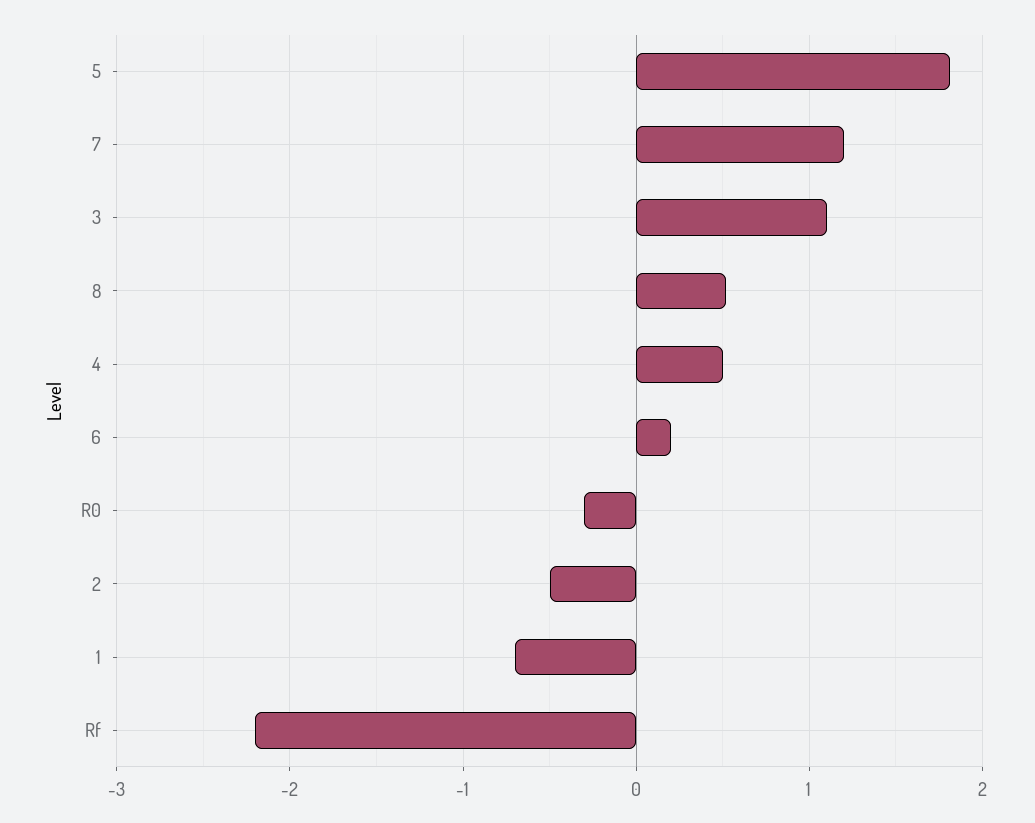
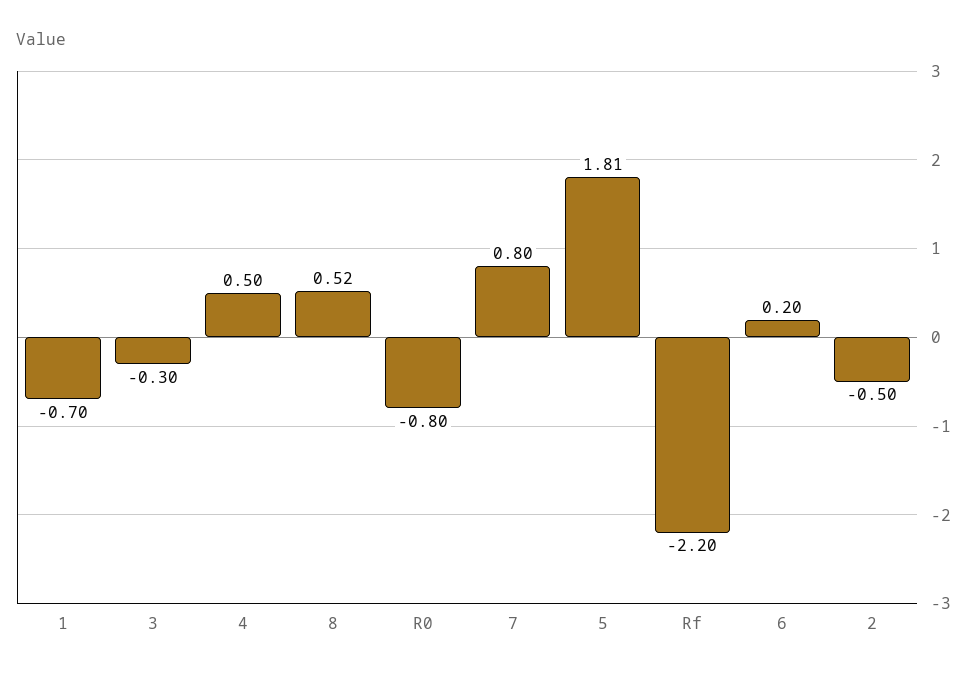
  {
    "5": 1.81,
-   "7": 1.2,
+   "7": 0.8,
-   "3": 1.1,
+   "3": -0.3,
    "8": 0.52,
    "4": 0.5,
    "6": 0.2,
-   "R0": -0.3,
+   "R0": -0.8,
    "2": -0.5,
    "1": -0.7,
    "Rf": -2.2
  }

